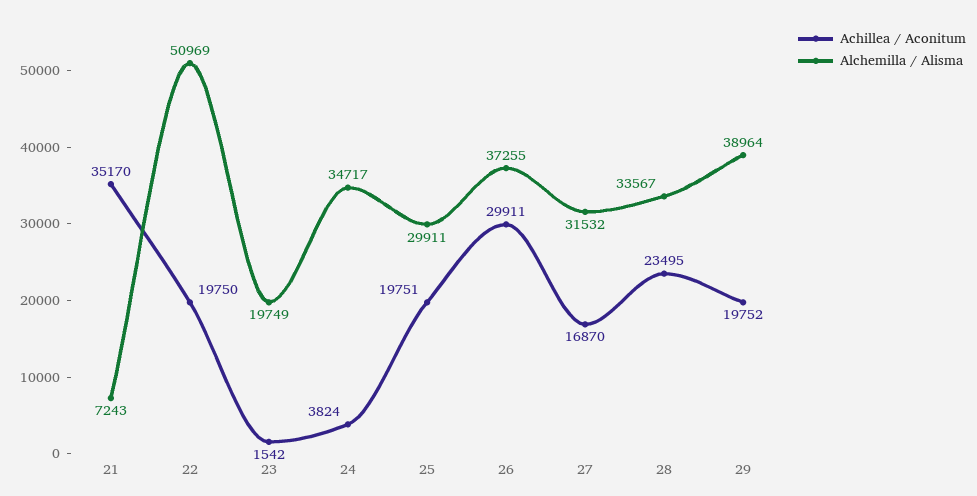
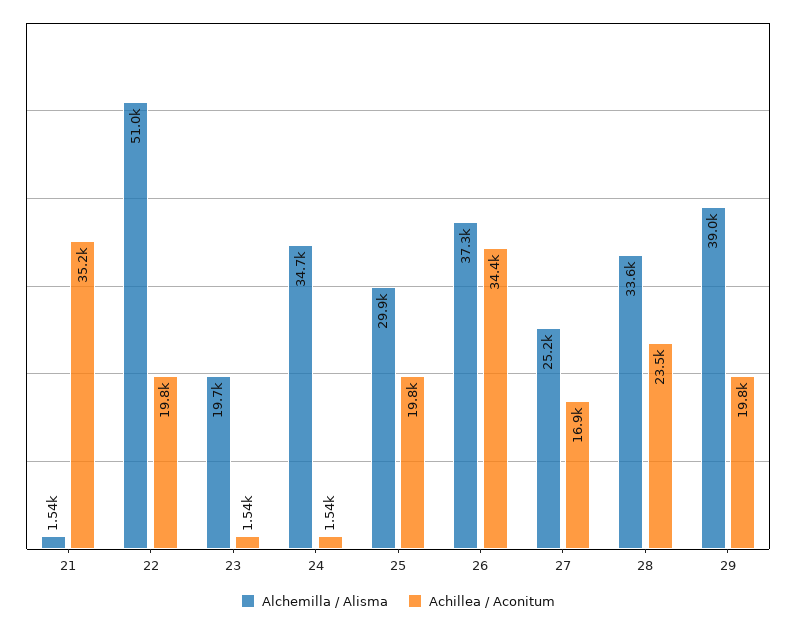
  {
    "Achillea / Aconitum": {
      "21": 35170,
      "22": 19750,
      "23": 1542,
-     "24": 3824,
+     "24": 1540,
      "25": 19751,
-     "26": 29911,
+     "26": 34400,
      "27": 16870,
      "28": 23495,
      "29": 19752
    },
    "Alchemilla / Alisma": {
-     "21": 7243,
+     "21": 1540,
      "22": 50969,
      "23": 19749,
      "24": 34717,
      "25": 29911,
      "26": 37255,
-     "27": 31532,
+     "27": 25200,
      "28": 33567,
      "29": 38964
    }
  }

